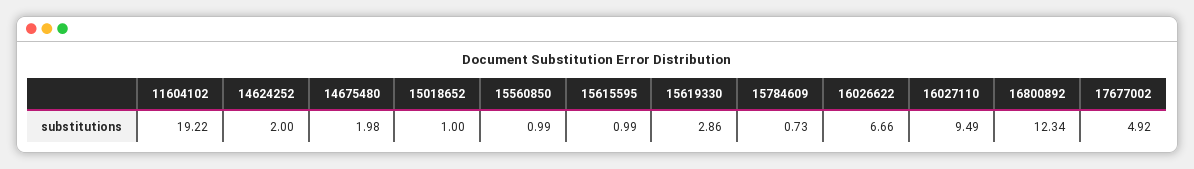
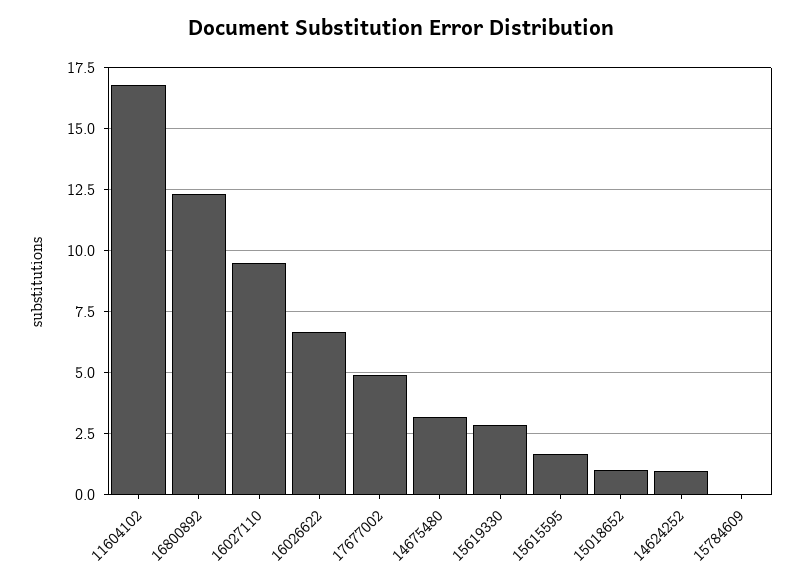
  {
-   "11604102": 19.22,
+   "11604102": 16.75,
-   "14624252": 2,
+   "14624252": 1,
-   "14675480": 1.98,
+   "14675480": 3.25,
    "15018652": 1,
-   "15560850": 0.99,
-   "15615595": 0.99,
+   "15615595": 1.75,
    "15619330": 2.86,
-   "15784609": 0.73,
+   "15784609": 0,
    "16026622": 6.66,
    "16027110": 9.49,
    "16800892": 12.34,
    "17677002": 4.92
  }

